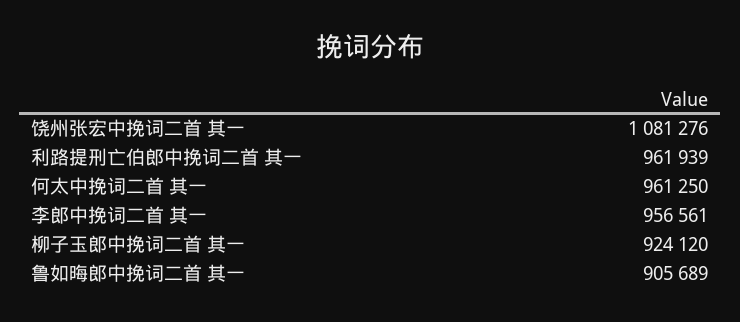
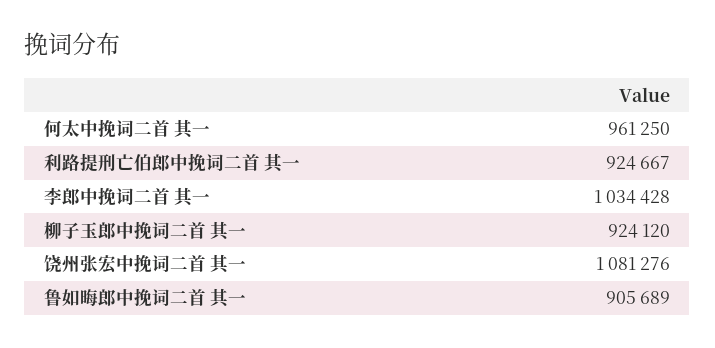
  {
    "饶州张宏中挽词二首 其一": 1081276,
-   "利路提刑亡伯郎中挽词二首 其一": 961939,
+   "利路提刑亡伯郎中挽词二首 其一": 924667,
    "何太中挽词二首 其一": 961250,
-   "李郎中挽词二首 其一": 956561,
+   "李郎中挽词二首 其一": 1034428,
    "柳子玉郎中挽词二首 其一": 924120,
    "鲁如晦郎中挽词二首 其一": 905689
  }

